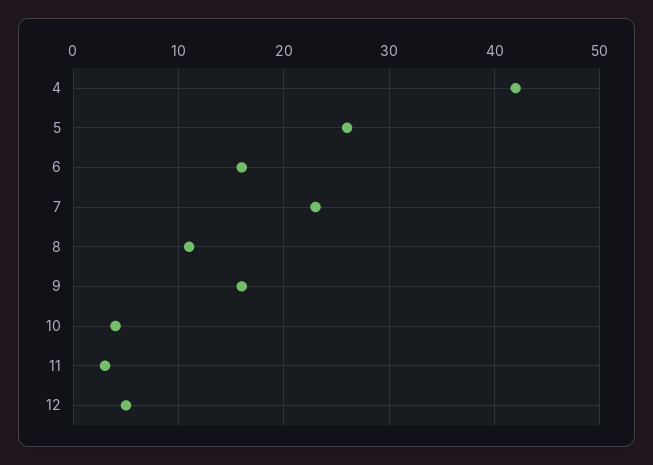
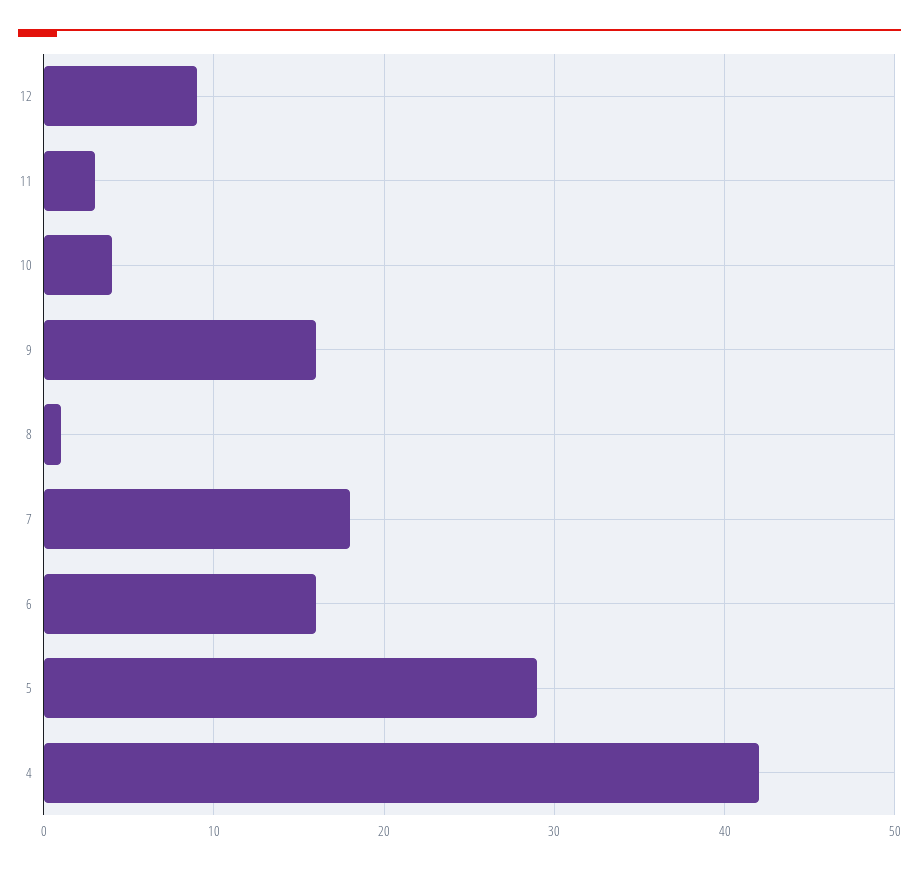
  {
    "4": 42,
-   "5": 26,
+   "5": 29,
    "6": 16,
-   "7": 23,
+   "7": 18,
-   "8": 11,
+   "8": 1,
    "9": 16,
    "10": 4,
    "11": 3,
-   "12": 5
+   "12": 9
  }

